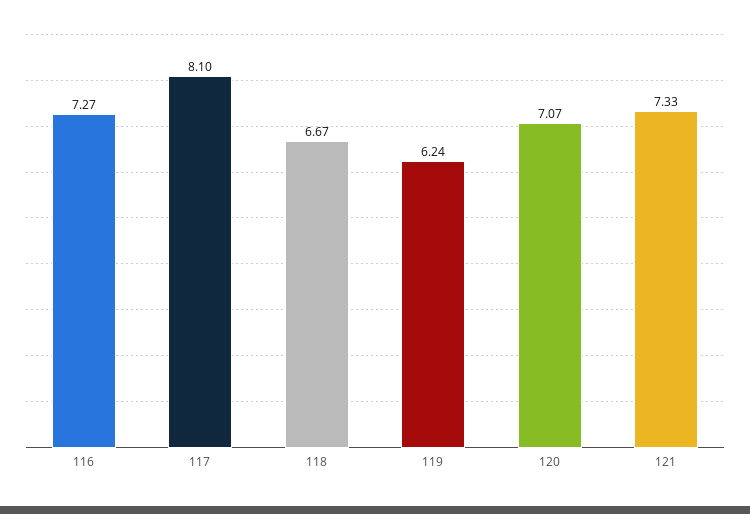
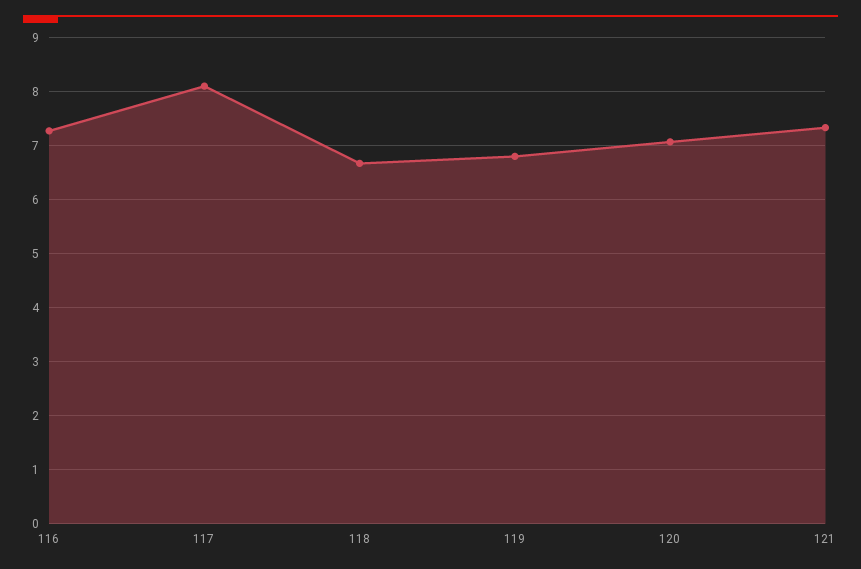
  {
    "116": 7.27,
    "117": 8.1,
    "118": 6.67,
-   "119": 6.24,
+   "119": 6.8,
    "120": 7.07,
    "121": 7.33
  }

